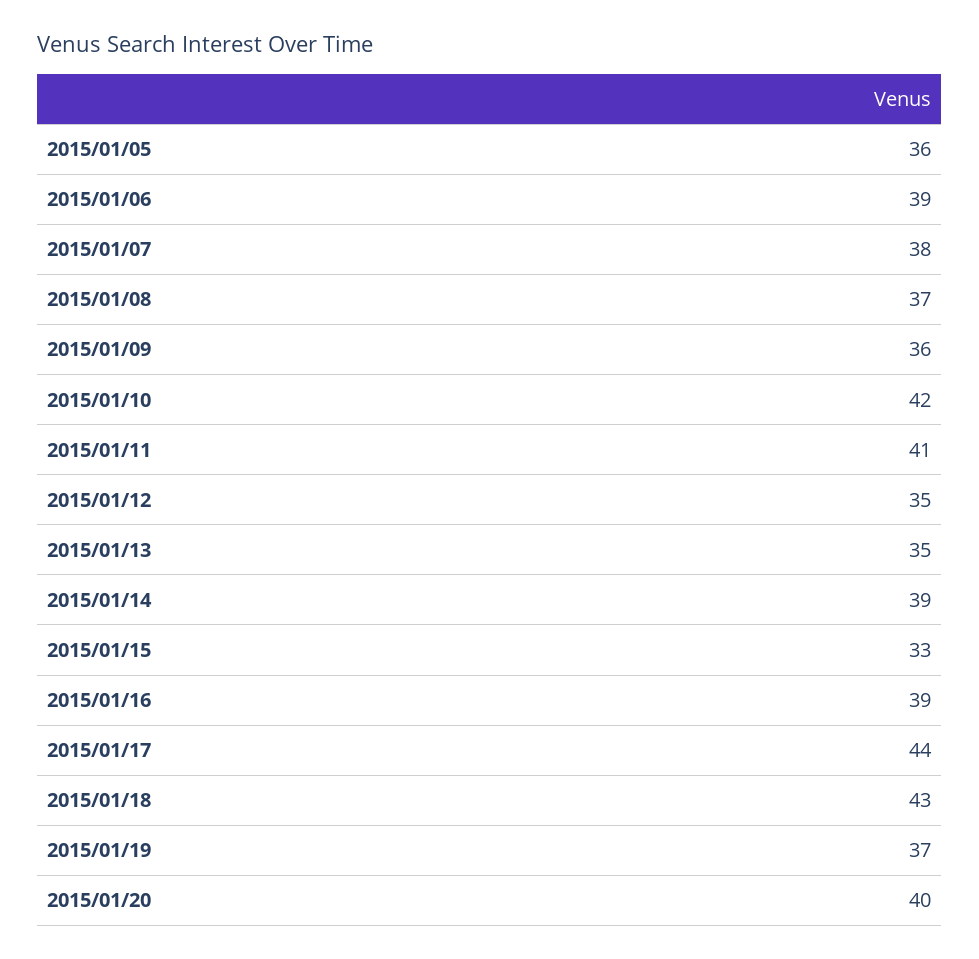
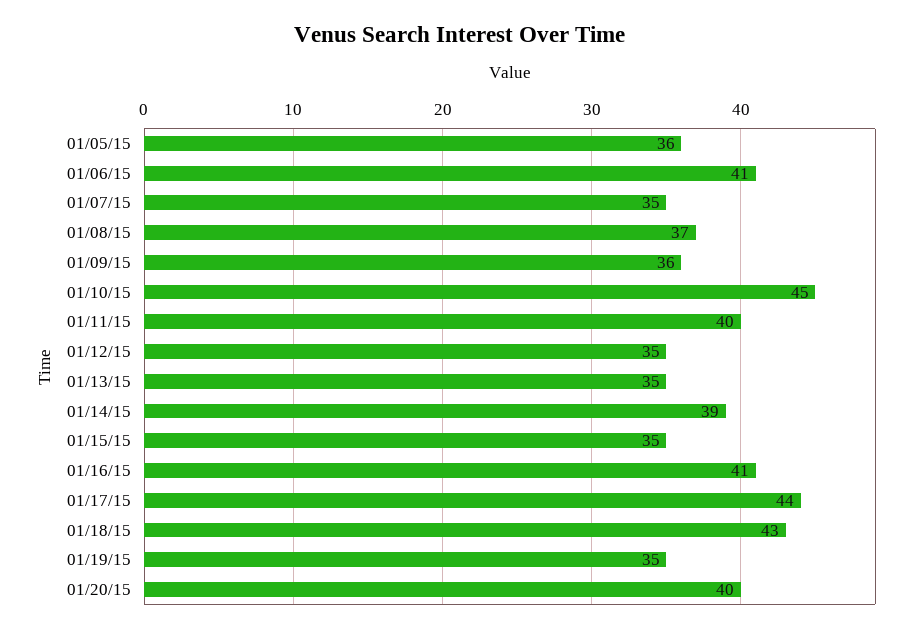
  {
    "2015/01/05": 36,
-   "2015/01/06": 39,
+   "2015/01/06": 41,
-   "2015/01/07": 38,
+   "2015/01/07": 35,
    "2015/01/08": 37,
    "2015/01/09": 36,
-   "2015/01/10": 42,
+   "2015/01/10": 45,
-   "2015/01/11": 41,
+   "2015/01/11": 40,
    "2015/01/12": 35,
    "2015/01/13": 35,
    "2015/01/14": 39,
-   "2015/01/15": 33,
+   "2015/01/15": 35,
-   "2015/01/16": 39,
+   "2015/01/16": 41,
    "2015/01/17": 44,
    "2015/01/18": 43,
-   "2015/01/19": 37,
+   "2015/01/19": 35,
    "2015/01/20": 40
  }

